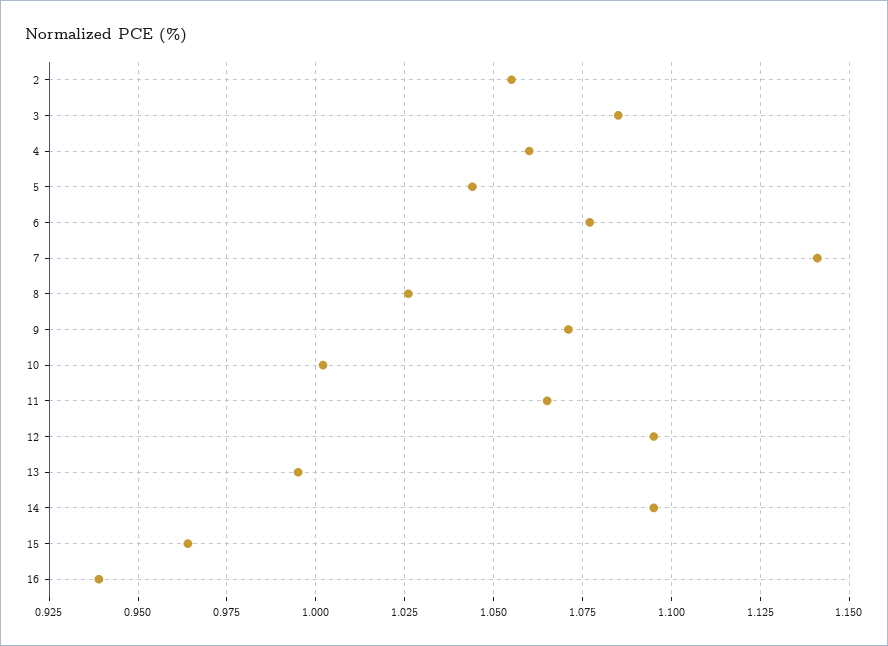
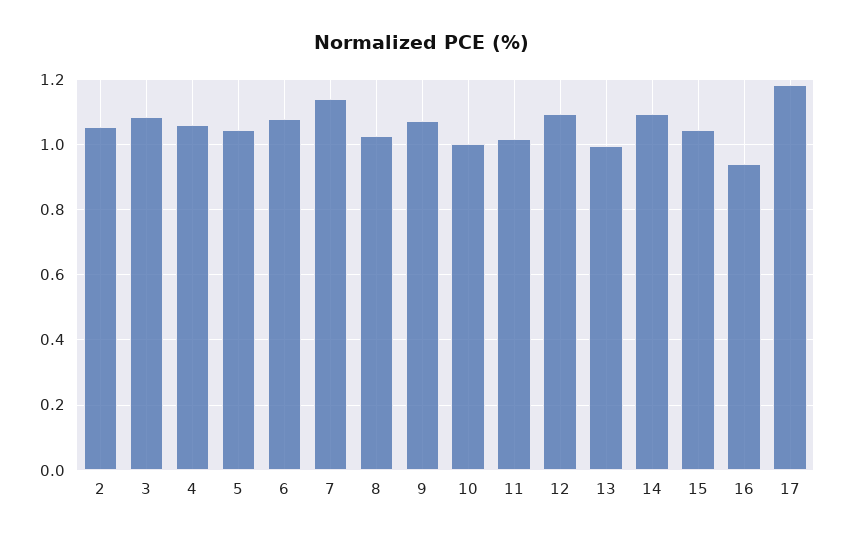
  {
    "2": 1.055,
    "3": 1.085,
    "4": 1.06,
    "5": 1.045,
    "6": 1.075,
    "7": 1.14,
    "8": 1.025,
    "9": 1.07,
    "10": 1,
-   "11": 1.065,
+   "11": 1.02,
    "12": 1.095,
    "13": 0.995,
    "14": 1.095,
-   "15": 0.965,
+   "15": 1.04,
-   "16": 0.94
+   "16": 0.94,
+   "17": 1.18
  }

